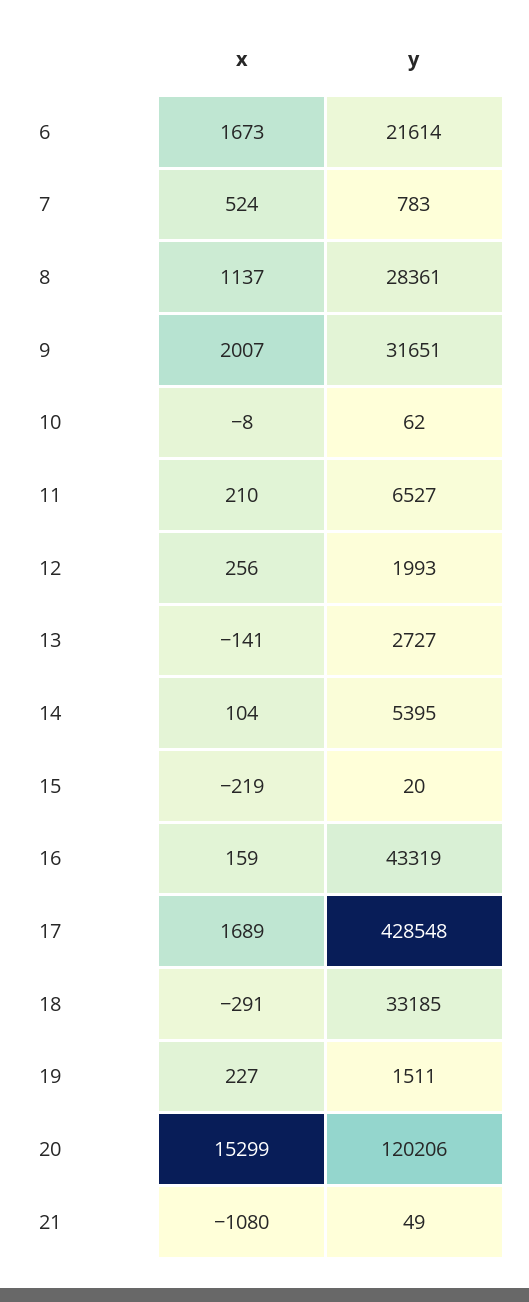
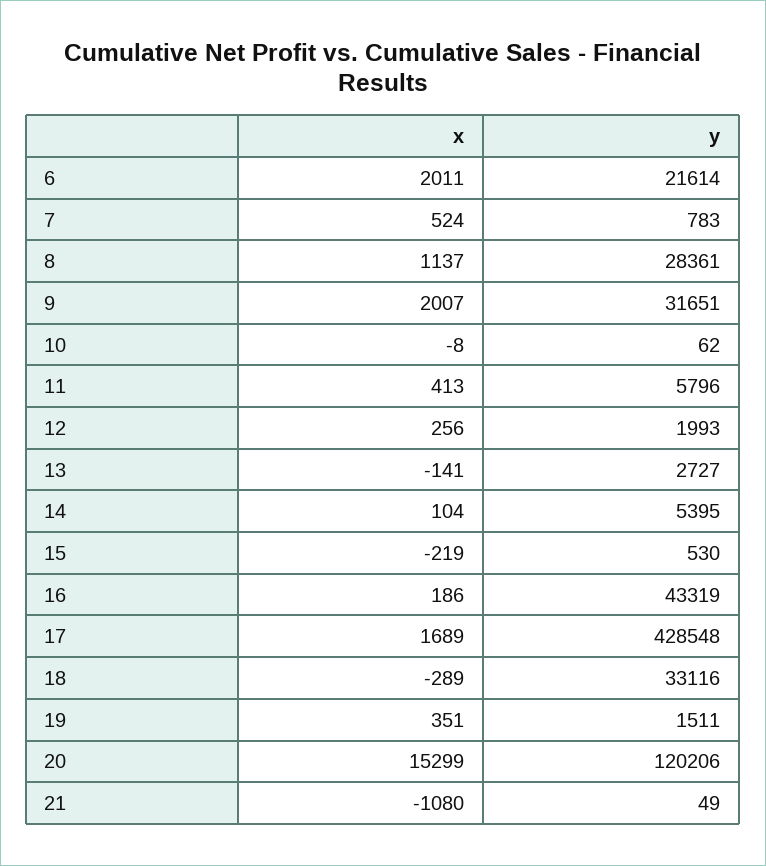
  {
    "x": {
-     "6": 1673,
+     "6": 2011,
      "7": 524,
      "8": 1137,
      "9": 2007,
      "10": -8,
-     "11": 210,
+     "11": 413,
      "12": 256,
      "13": -141,
      "14": 104,
      "15": -219,
-     "16": 159,
+     "16": 186,
      "17": 1689,
-     "18": -291,
+     "18": -289,
-     "19": 227,
+     "19": 351,
      "20": 15299,
      "21": -1080
    },
    "y": {
      "6": 21614,
      "7": 783,
      "8": 28361,
      "9": 31651,
      "10": 62,
-     "11": 6527,
+     "11": 5796,
      "12": 1993,
      "13": 2727,
      "14": 5395,
-     "15": 20,
+     "15": 530,
      "16": 43319,
      "17": 428548,
-     "18": 33185,
+     "18": 33116,
      "19": 1511,
      "20": 120206,
      "21": 49
    }
  }

